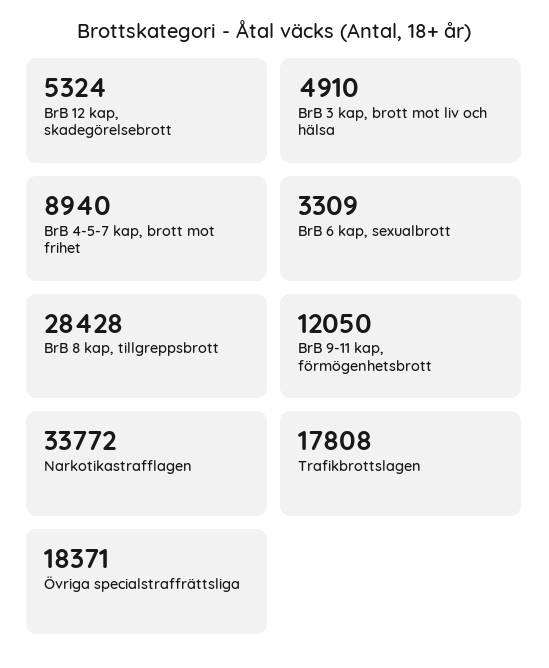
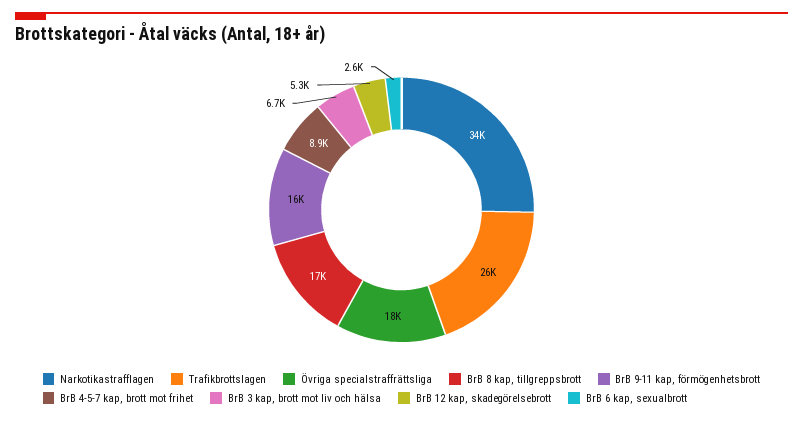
  {
    "BrB 12 kap, skadegörelsebrott": 5324,
-   "BrB 3 kap, brott mot liv och hälsa": 4910,
+   "BrB 3 kap, brott mot liv och hälsa": 6700,
    "BrB 4-5-7 kap, brott mot frihet": 8940,
-   "BrB 6 kap, sexualbrott": 3309,
+   "BrB 6 kap, sexualbrott": 2600,
-   "BrB 8 kap, tillgreppsbrott": 28428,
+   "BrB 8 kap, tillgreppsbrott": 17000,
-   "BrB 9-11 kap, förmögenhetsbrott": 12050,
+   "BrB 9-11 kap, förmögenhetsbrott": 16000,
    "Narkotikastrafflagen": 33772,
-   "Trafikbrottslagen": 17808,
+   "Trafikbrottslagen": 26000,
    "Övriga specialstraffrättsliga": 18371
  }

